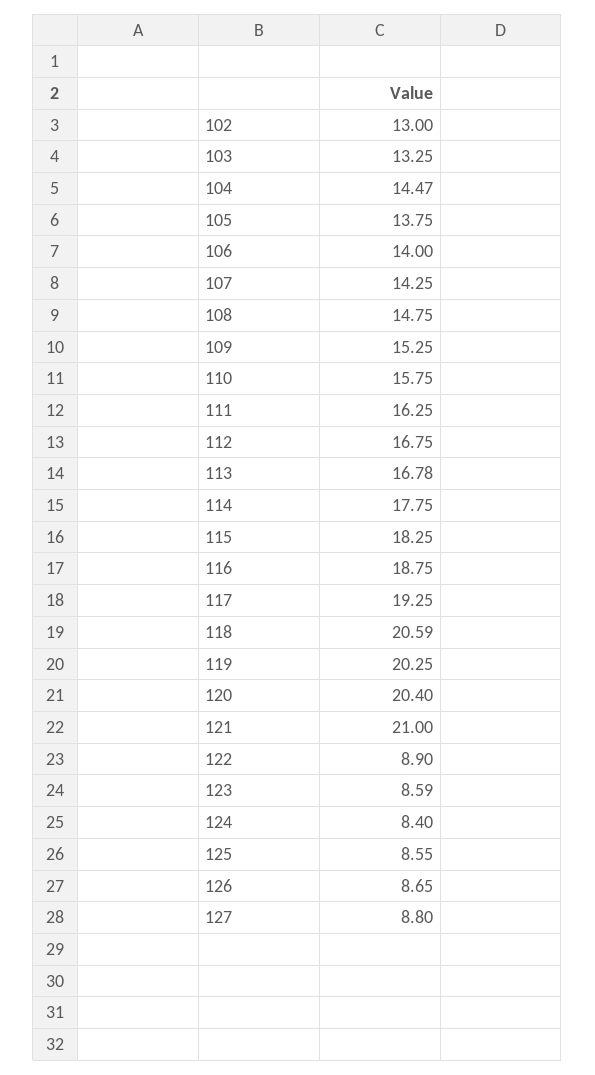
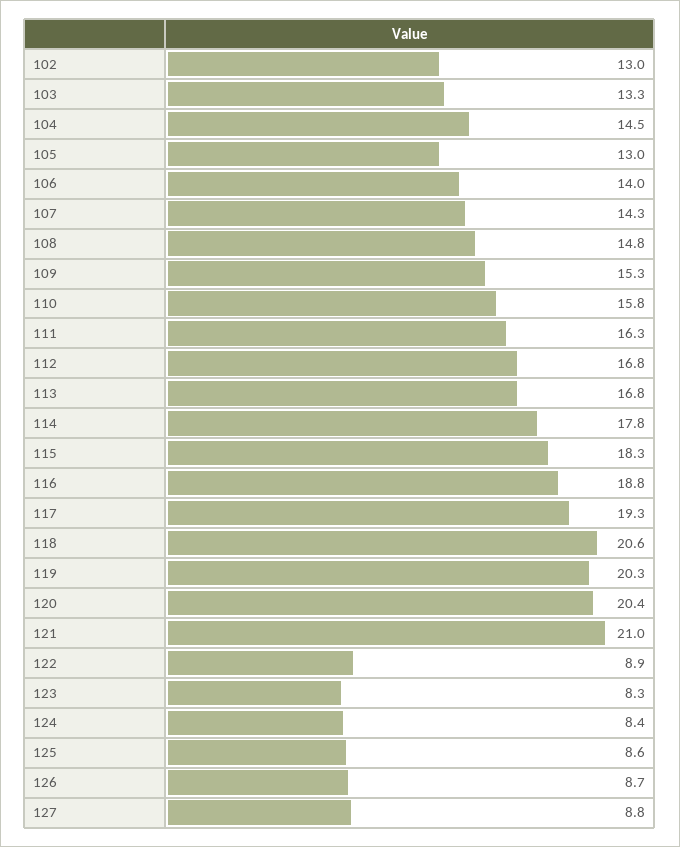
  {
    "102": 13,
    "103": 13.25,
    "104": 14.47,
-   "105": 13.75,
+   "105": 13,
    "106": 14,
    "107": 14.25,
    "108": 14.75,
    "109": 15.25,
    "110": 15.75,
    "111": 16.25,
    "112": 16.75,
    "113": 16.78,
    "114": 17.75,
    "115": 18.25,
    "116": 18.75,
    "117": 19.25,
    "118": 20.59,
    "119": 20.25,
    "120": 20.4,
    "121": 21,
    "122": 8.9,
-   "123": 8.59,
+   "123": 8.3,
    "124": 8.4,
    "125": 8.55,
    "126": 8.65,
    "127": 8.8
  }

